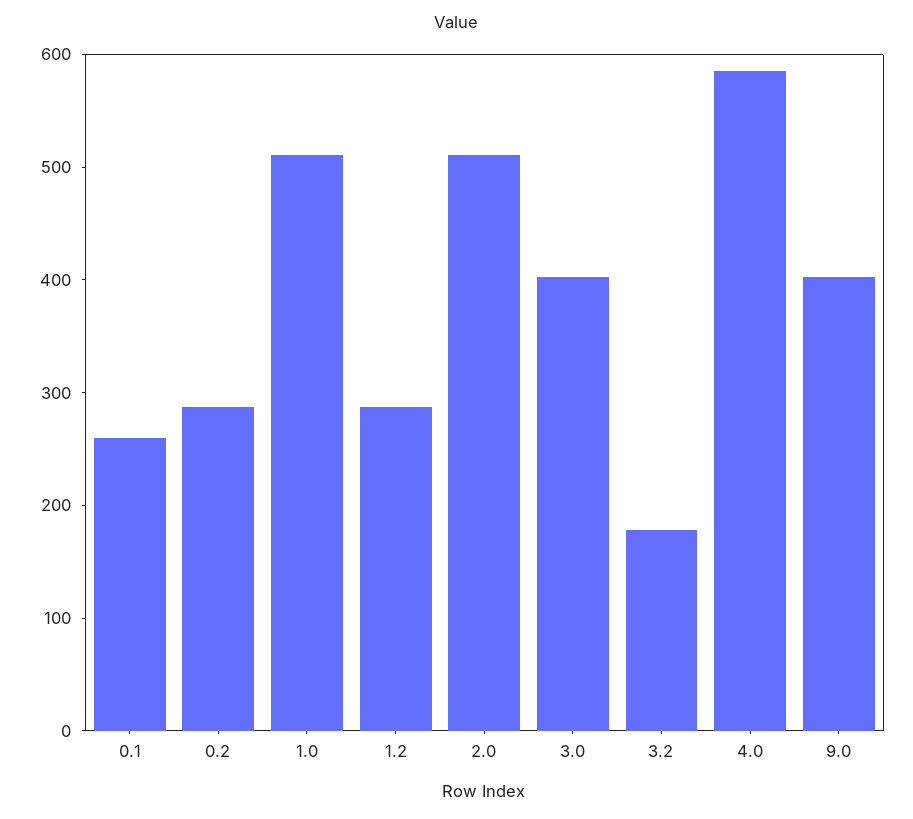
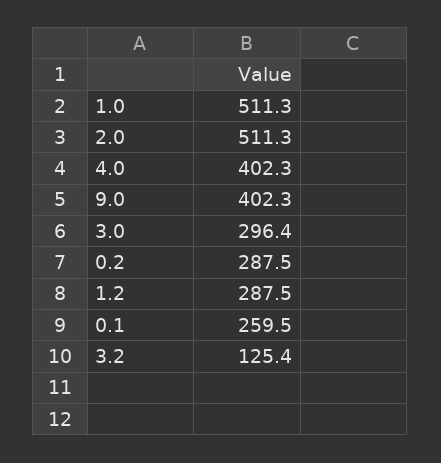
  {
    "0.1": 259.5,
    "0.2": 287.5,
    "1.0": 511.3,
    "1.2": 287.5,
    "2.0": 511.3,
-   "3.0": 400,
+   "3.0": 296.4,
-   "3.2": 180,
+   "3.2": 125.4,
-   "4.0": 580,
+   "4.0": 402.3,
    "9.0": 402.3
  }

